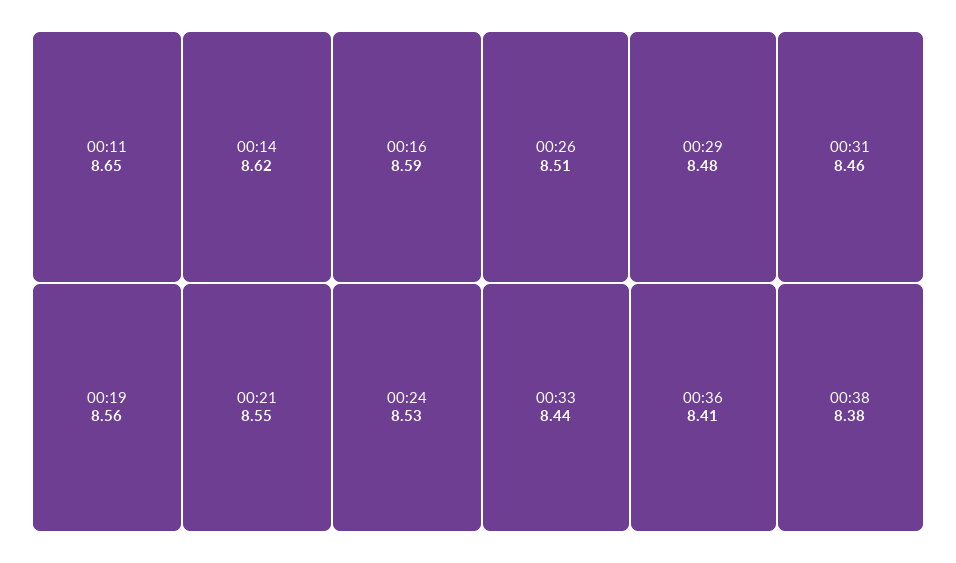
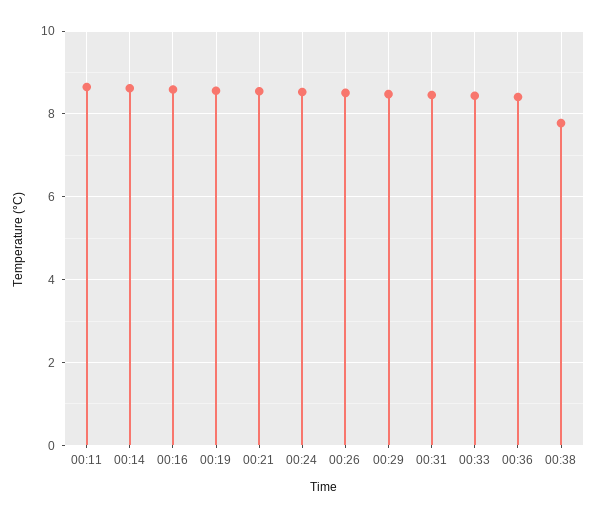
  {
    "00:11": 8.65,
    "00:14": 8.62,
    "00:16": 8.59,
    "00:19": 8.56,
    "00:21": 8.55,
    "00:24": 8.53,
    "00:26": 8.51,
    "00:29": 8.48,
    "00:31": 8.46,
    "00:33": 8.44,
    "00:36": 8.41,
-   "00:38": 8.38
+   "00:38": 7.8
  }

